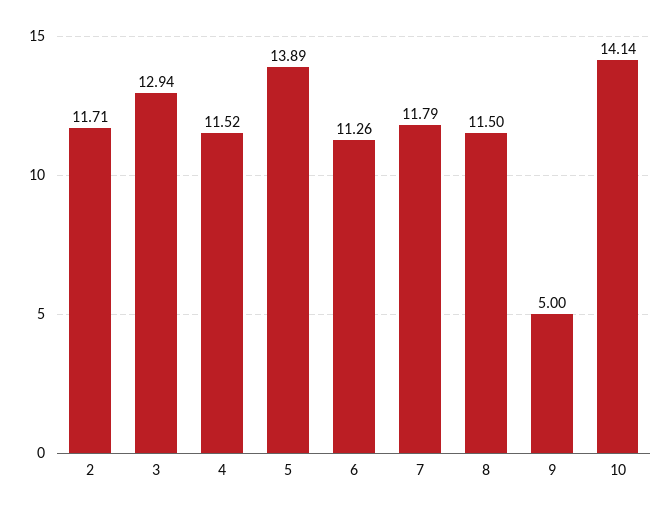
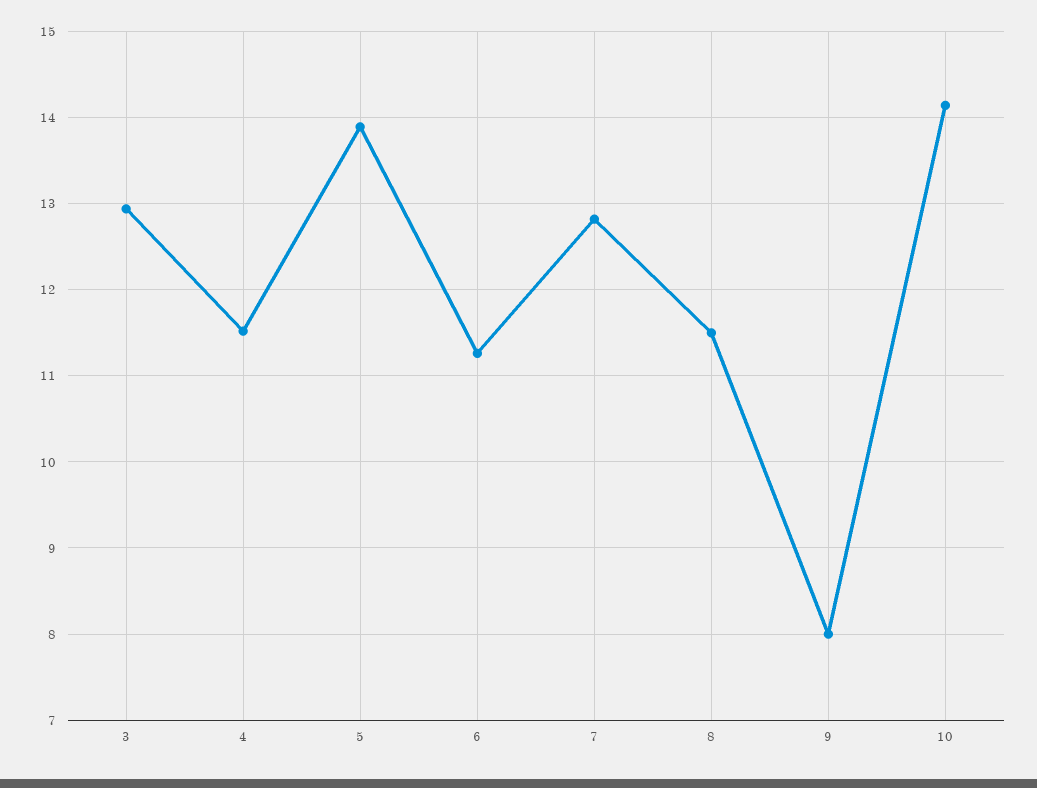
  {
-   "2": 11.71,
    "3": 12.94,
    "4": 11.52,
    "5": 13.89,
    "6": 11.26,
-   "7": 11.79,
+   "7": 12.8,
    "8": 11.5,
-   "9": 5,
+   "9": 8,
    "10": 14.14
  }

